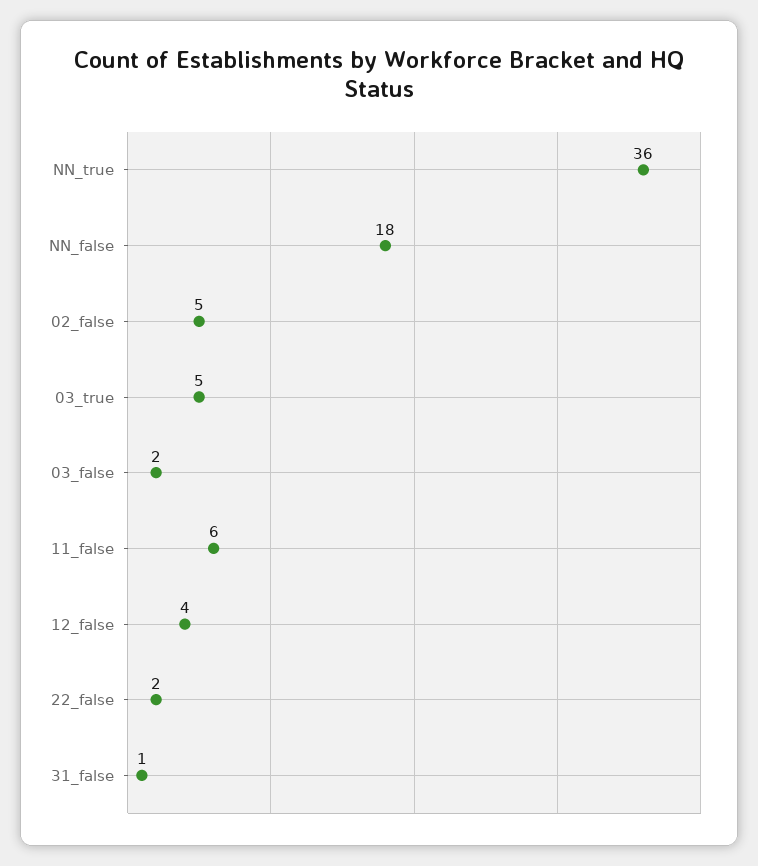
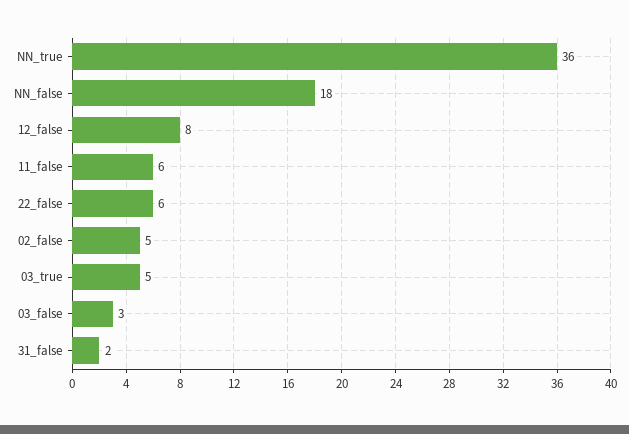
  {
    "NN_true": 36,
    "NN_false": 18,
    "02_false": 5,
    "03_true": 5,
-   "03_false": 2,
+   "03_false": 3,
    "11_false": 6,
-   "12_false": 4,
+   "12_false": 8,
-   "22_false": 2,
+   "22_false": 6,
-   "31_false": 1
+   "31_false": 2
  }

